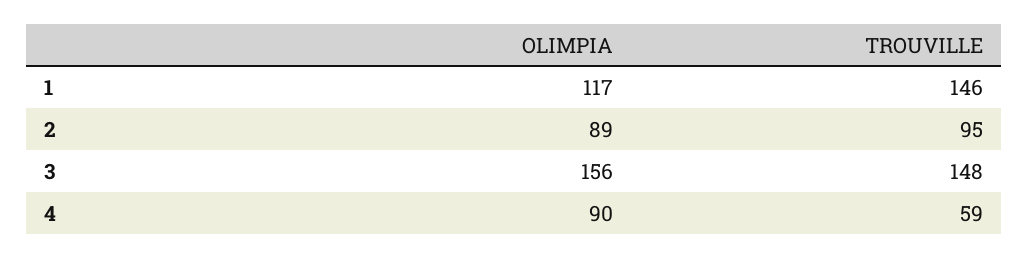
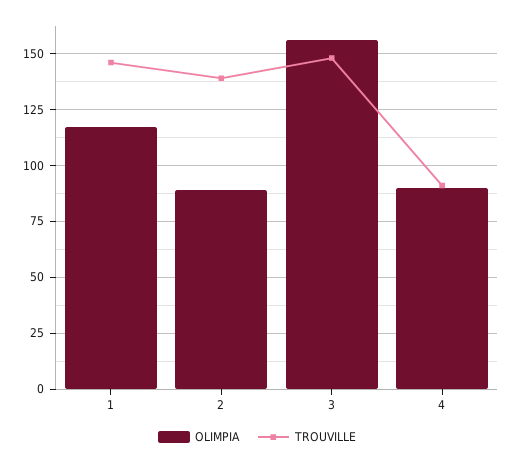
  {
    "OLIMPIA": {
      "1": 117,
      "2": 89,
      "3": 156,
      "4": 90
    },
    "TROUVILLE": {
      "1": 146,
-     "2": 95,
+     "2": 140,
      "3": 148,
-     "4": 59
+     "4": 90
    }
  }

